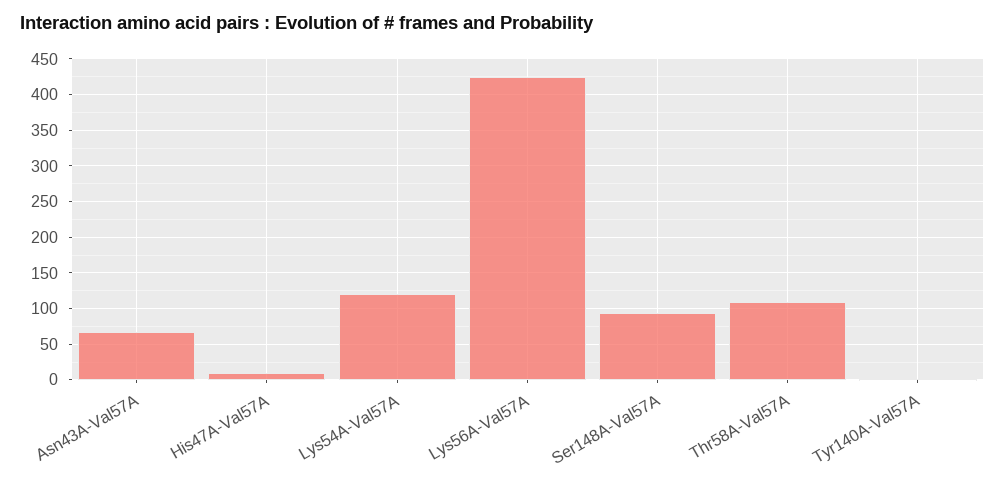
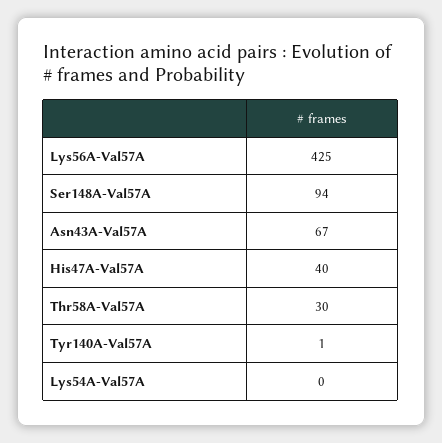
  {
    "Asn43A-Val57A": 67,
-   "His47A-Val57A": 10,
+   "His47A-Val57A": 40,
-   "Lys54A-Val57A": 120,
+   "Lys54A-Val57A": 0,
    "Lys56A-Val57A": 425,
    "Ser148A-Val57A": 94,
-   "Thr58A-Val57A": 110,
+   "Thr58A-Val57A": 30,
    "Tyr140A-Val57A": 1
  }

